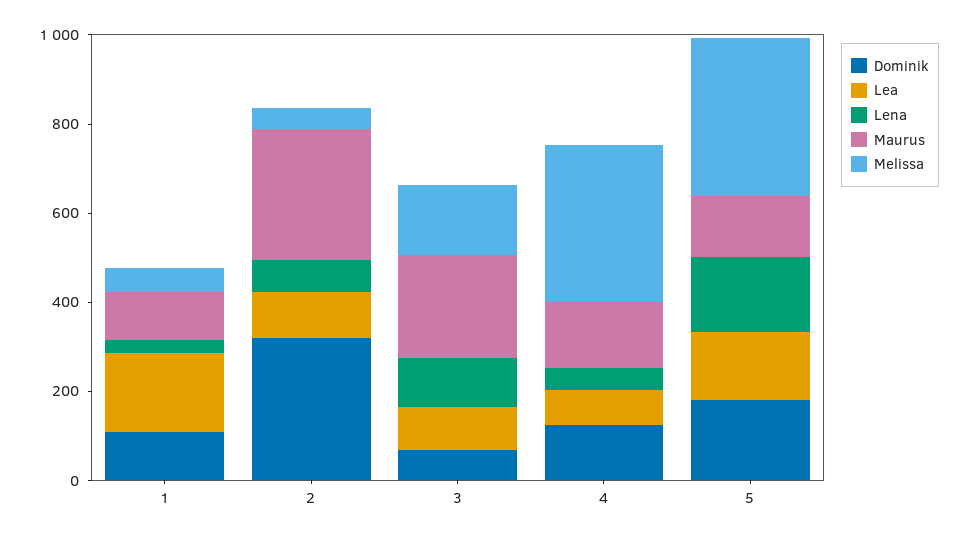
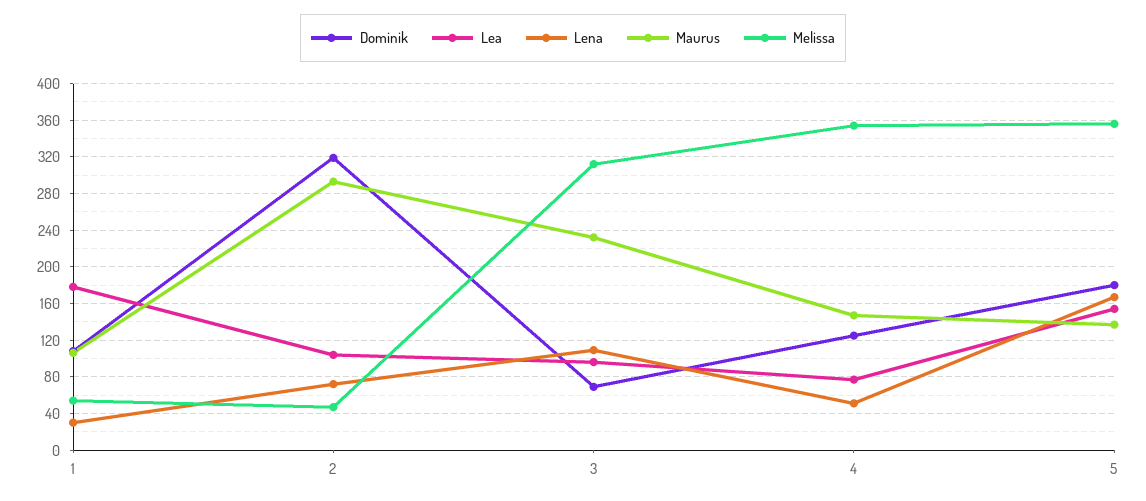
  {
    "Dominik": {
      "1": 110,
      "2": 320,
      "3": 70,
      "4": 130,
      "5": 180
    },
    "Lea": {
      "1": 180,
      "2": 100,
      "3": 100,
      "4": 80,
      "5": 150
    },
    "Lena": {
      "1": 30,
      "2": 70,
      "3": 110,
      "4": 50,
      "5": 170
    },
    "Maurus": {
      "1": 110,
      "2": 290,
      "3": 230,
      "4": 150,
      "5": 140
    },
    "Melissa": {
      "1": 50,
      "2": 50,
-     "3": 150,
+     "3": 310,
      "4": 350,
      "5": 360
    }
  }

